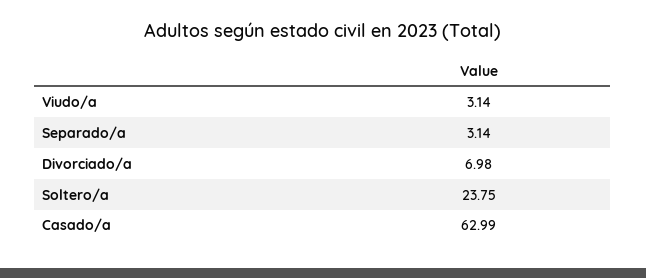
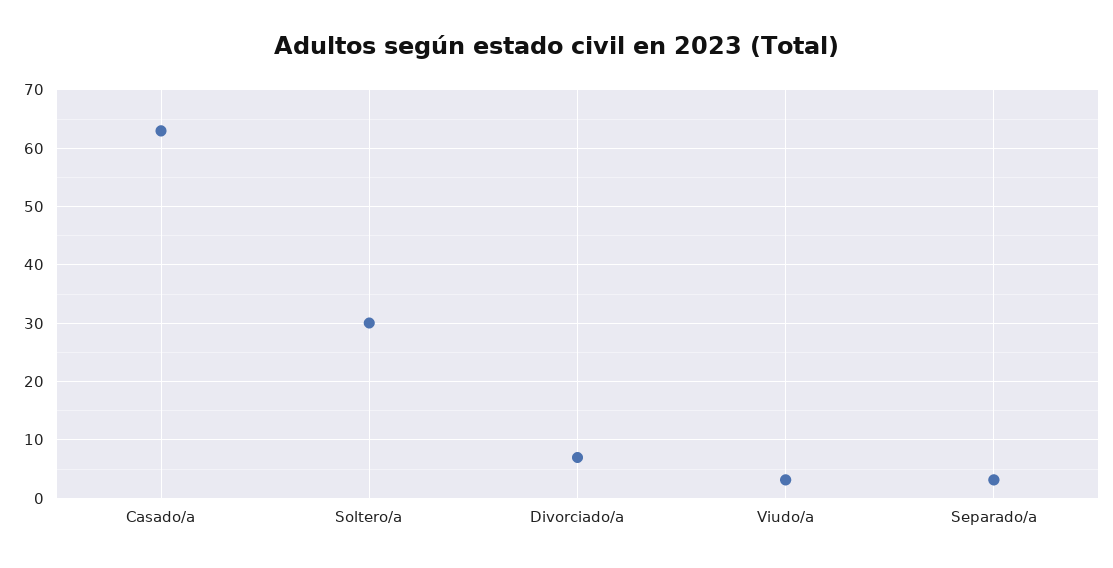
  {
    "Viudo/a": 3.14,
    "Separado/a": 3.14,
    "Divorciado/a": 6.98,
-   "Soltero/a": 23.75,
+   "Soltero/a": 30,
    "Casado/a": 62.99
  }

